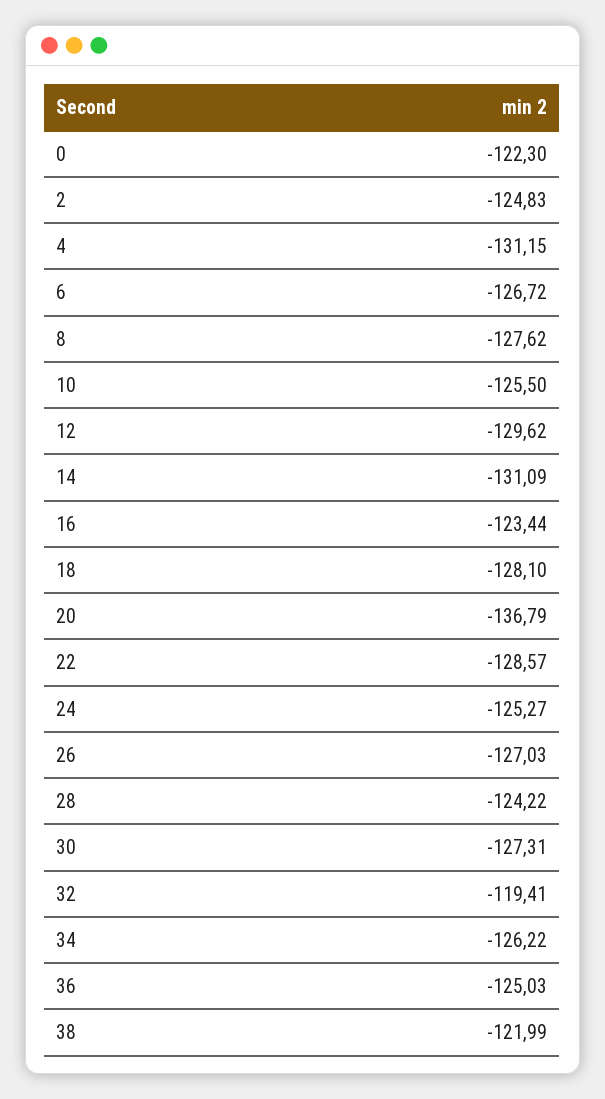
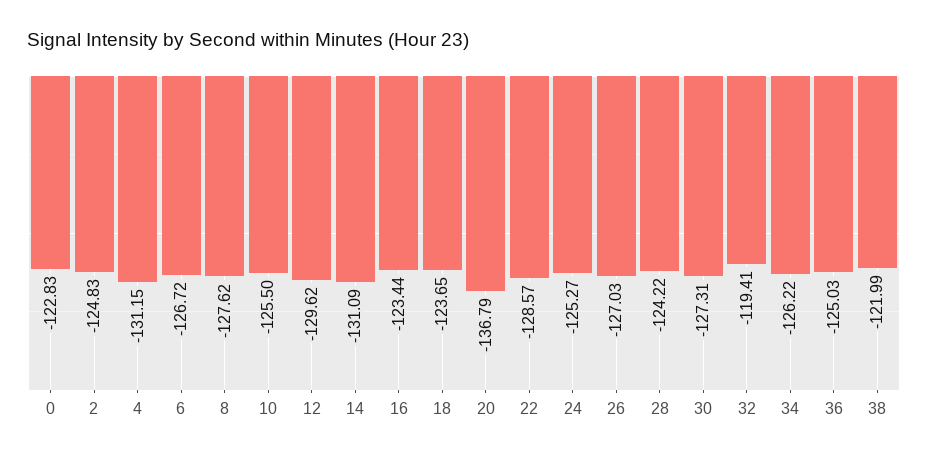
  {
-   "0": -122.3,
+   "0": -122.83,
    "2": -124.83,
    "4": -131.15,
    "6": -126.72,
    "8": -127.62,
    "10": -125.5,
    "12": -129.62,
    "14": -131.09,
    "16": -123.44,
-   "18": -128.1,
+   "18": -123.65,
    "20": -136.79,
    "22": -128.57,
    "24": -125.27,
    "26": -127.03,
    "28": -124.22,
    "30": -127.31,
    "32": -119.41,
    "34": -126.22,
    "36": -125.03,
    "38": -121.99
  }

